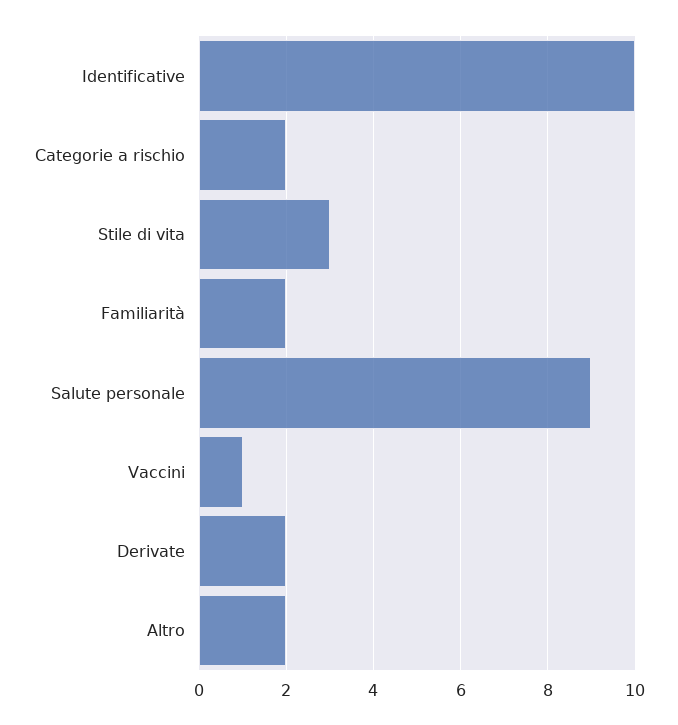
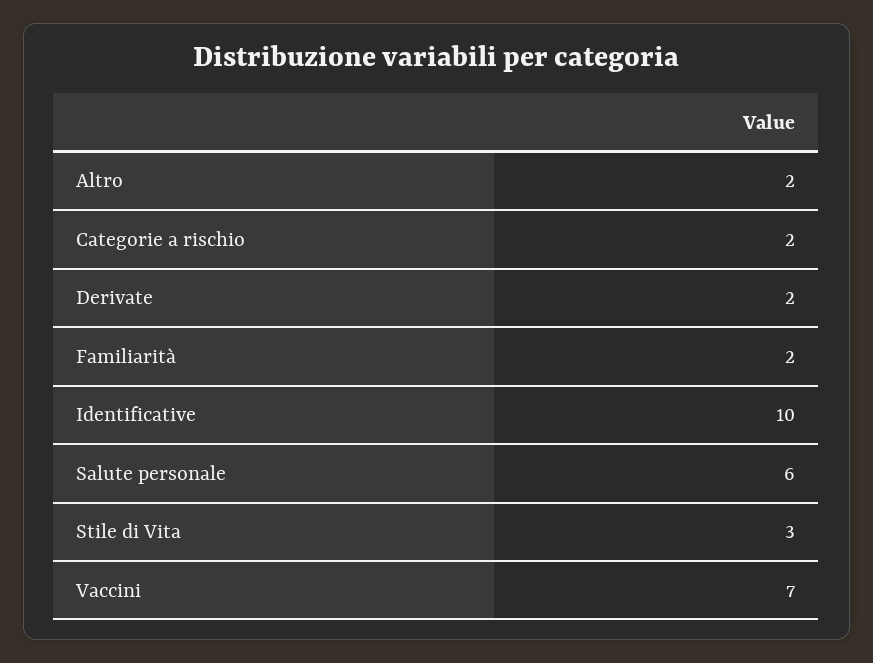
  {
    "Identificative": 10,
    "Categorie a rischio": 2,
    "Stile di vita": 3,
    "Familiarità": 2,
-   "Salute personale": 9,
+   "Salute personale": 6,
-   "Vaccini": 1,
+   "Vaccini": 7,
    "Derivate": 2,
    "Altro": 2
  }

